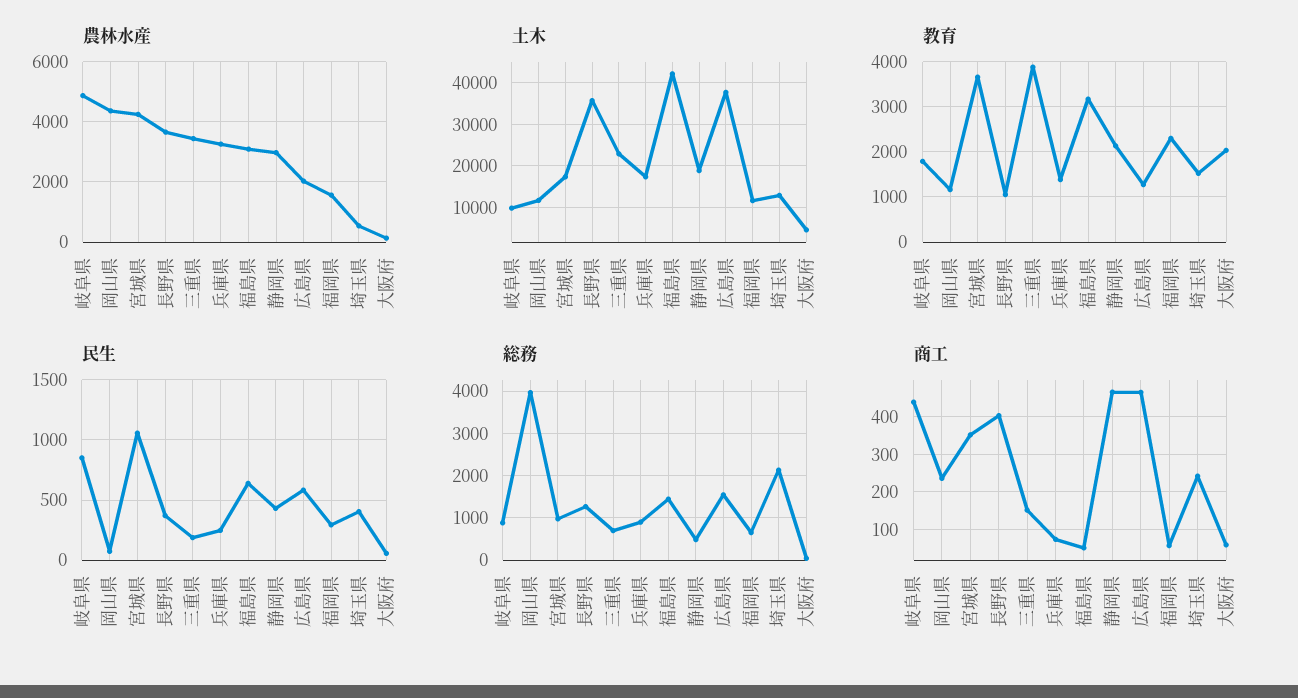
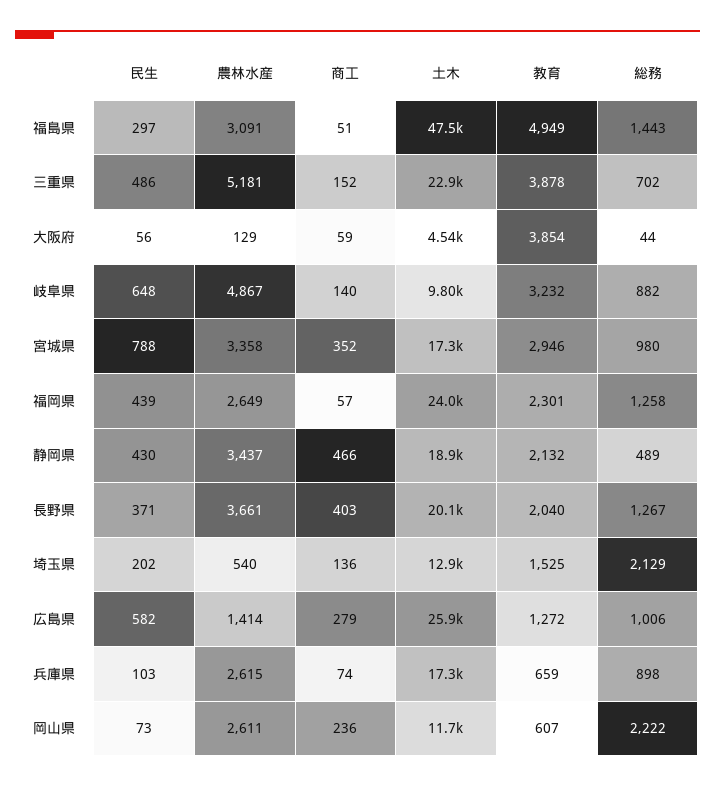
  {
    "農林水産": {
      "岐阜県": 4867,
-     "岡山県": 4400,
+     "岡山県": 2611,
-     "宮城県": 4200,
+     "宮城県": 3358,
      "長野県": 3661,
-     "三重県": 3400,
+     "三重県": 5181,
-     "兵庫県": 3200,
+     "兵庫県": 2615,
      "福島県": 3091,
-     "静岡県": 3000,
+     "静岡県": 3437,
-     "広島県": 2000,
+     "広島県": 1414,
-     "福岡県": 1600,
+     "福岡県": 2649,
      "埼玉県": 540,
      "大阪府": 129
    },
    "土木": {
      "岐阜県": 9800,
      "岡山県": 11700,
      "宮城県": 17300,
-     "長野県": 36000,
+     "長野県": 20100,
      "三重県": 22900,
      "兵庫県": 17300,
-     "福島県": 42000,
+     "福島県": 47500,
      "静岡県": 18900,
-     "広島県": 38000,
+     "広島県": 25900,
-     "福岡県": 12000,
+     "福岡県": 24000,
      "埼玉県": 12900,
      "大阪府": 4540
    },
    "教育": {
-     "岐阜県": 1800,
+     "岐阜県": 3232,
-     "岡山県": 1200,
+     "岡山県": 607,
-     "宮城県": 3600,
+     "宮城県": 2946,
-     "長野県": 1000,
+     "長野県": 2040,
      "三重県": 3878,
-     "兵庫県": 1400,
+     "兵庫県": 659,
-     "福島県": 3200,
+     "福島県": 4949,
      "静岡県": 2132,
      "広島県": 1272,
      "福岡県": 2301,
      "埼玉県": 1525,
-     "大阪府": 2000
+     "大阪府": 3854
    },
    "民生": {
-     "岐阜県": 850,
+     "岐阜県": 648,
      "岡山県": 73,
-     "宮城県": 1050,
+     "宮城県": 788,
      "長野県": 371,
-     "三重県": 200,
+     "三重県": 486,
-     "兵庫県": 250,
+     "兵庫県": 103,
-     "福島県": 650,
+     "福島県": 297,
      "静岡県": 430,
      "広島県": 582,
-     "福岡県": 300,
+     "福岡県": 439,
-     "埼玉県": 400,
+     "埼玉県": 202,
      "大阪府": 56
    },
    "総務": {
      "岐阜県": 882,
-     "岡山県": 4000,
+     "岡山県": 2222,
      "宮城県": 980,
      "長野県": 1267,
      "三重県": 702,
      "兵庫県": 898,
      "福島県": 1443,
      "静岡県": 489,
-     "広島県": 1600,
+     "広島県": 1006,
-     "福岡県": 600,
+     "福岡県": 1258,
      "埼玉県": 2129,
      "大阪府": 44
    },
    "商工": {
-     "岐阜県": 440,
+     "岐阜県": 140,
      "岡山県": 236,
      "宮城県": 352,
      "長野県": 403,
      "三重県": 152,
      "兵庫県": 74,
      "福島県": 51,
      "静岡県": 466,
-     "広島県": 460,
+     "広島県": 279,
      "福岡県": 57,
-     "埼玉県": 240,
+     "埼玉県": 136,
      "大阪府": 59
    }
  }

